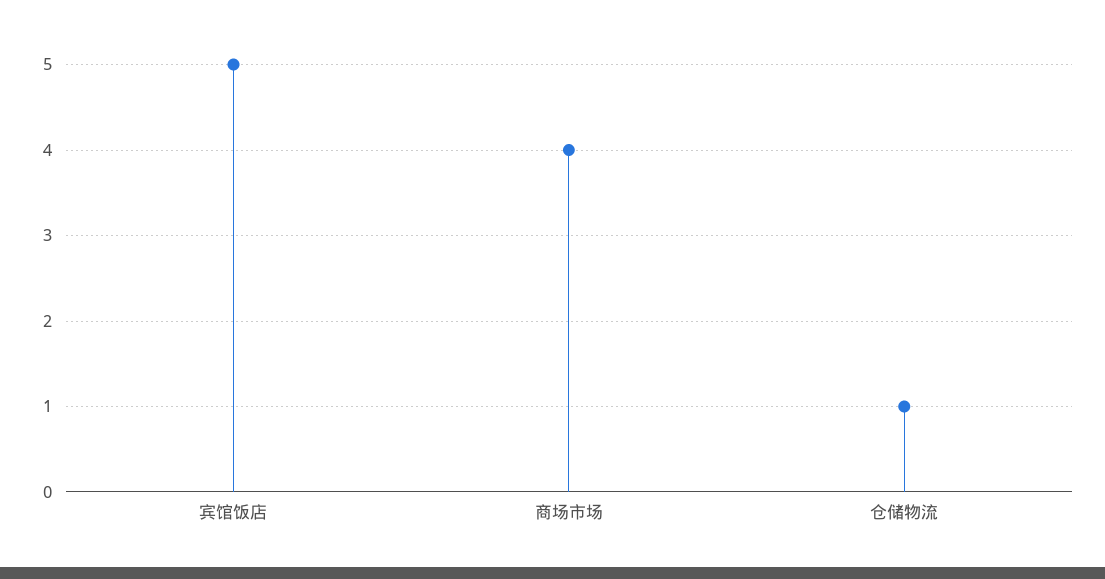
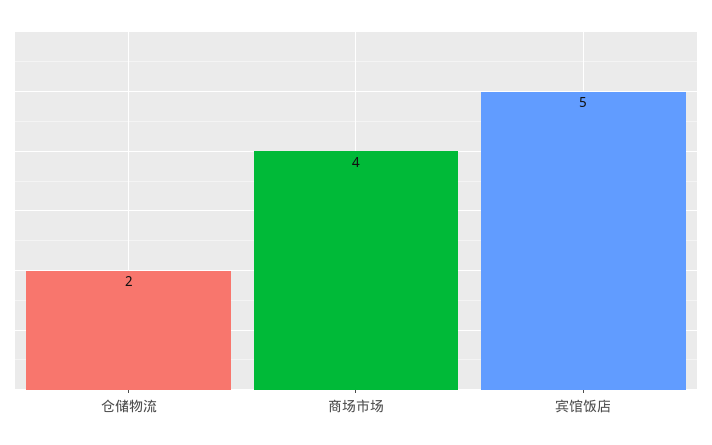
  {
    "宾馆饭店": 5,
    "商场市场": 4,
-   "仓储物流": 1
+   "仓储物流": 2
  }

